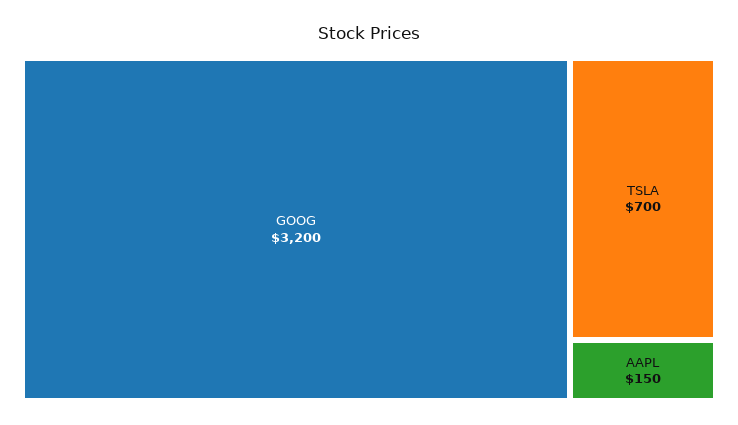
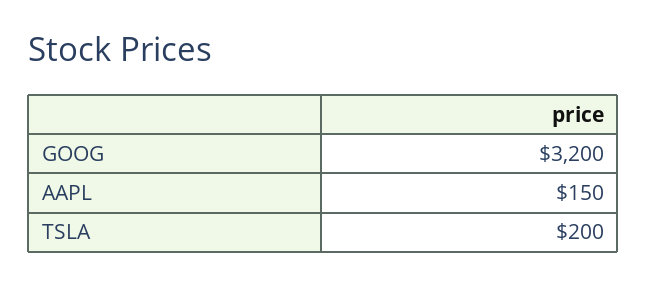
  {
    "GOOG": 3200,
-   "TSLA": 700,
+   "TSLA": 200,
    "AAPL": 150
  }

